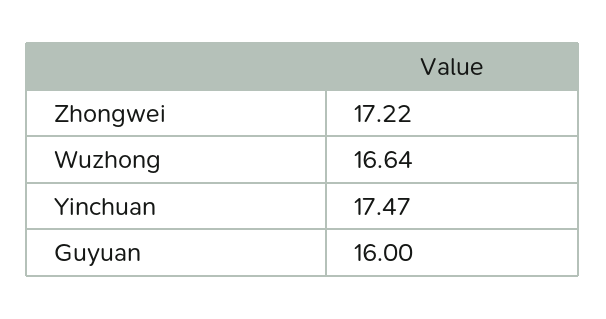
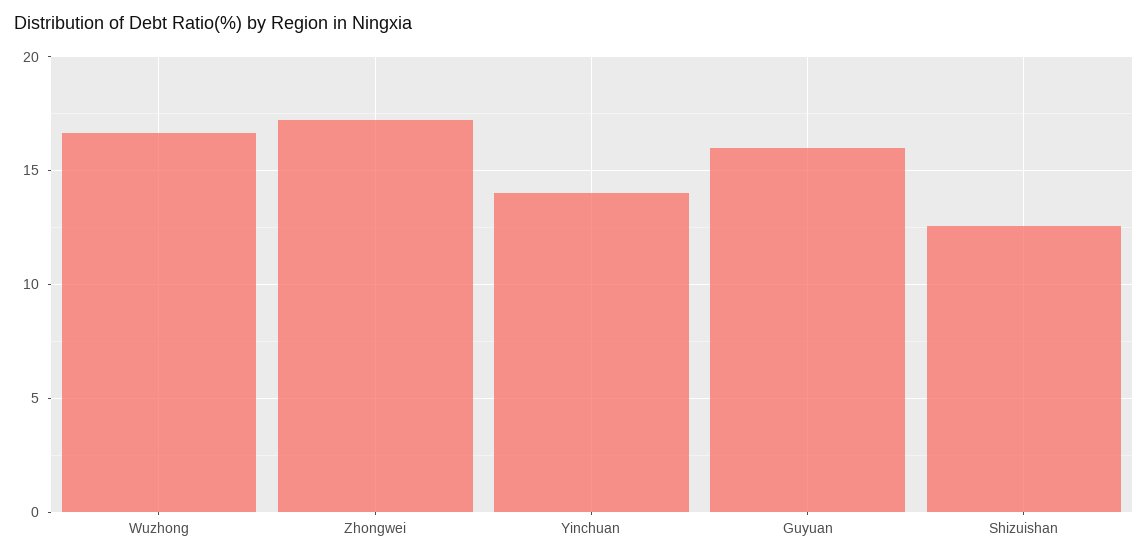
  {
    "Zhongwei": 17.22,
    "Wuzhong": 16.64,
-   "Yinchuan": 17.47,
+   "Yinchuan": 14,
-   "Guyuan": 16
+   "Guyuan": 16,
+   "Shizuishan": 12.5
  }

